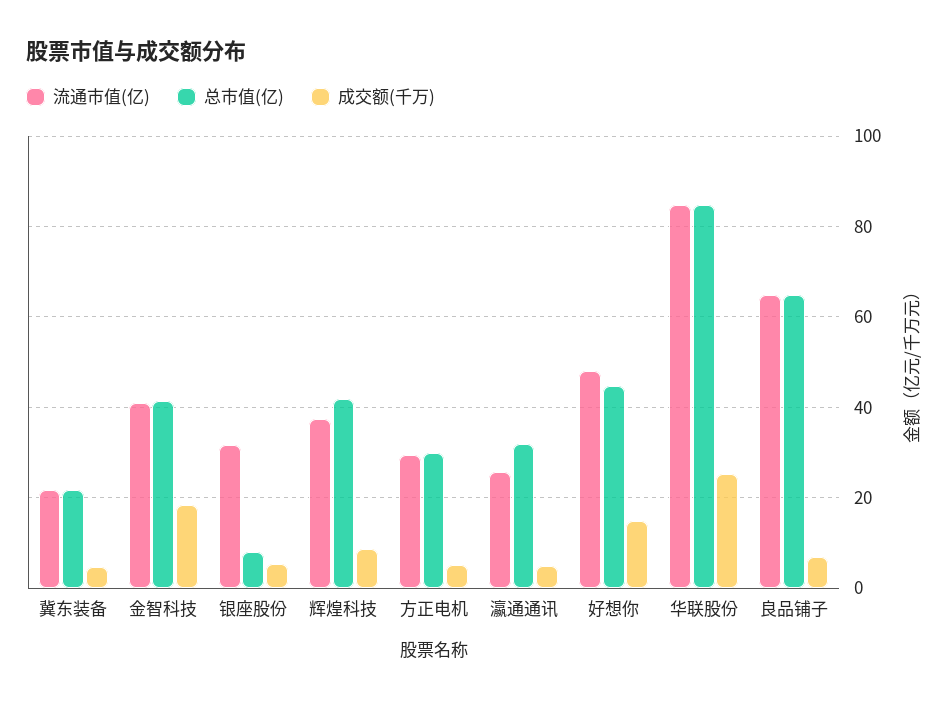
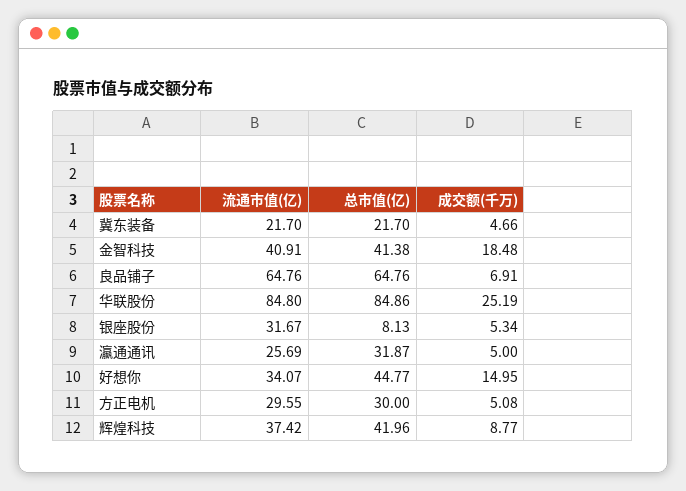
  {
    "流通市值(亿)": {
      "冀东装备": 21.7,
      "金智科技": 40.91,
      "银座股份": 31.67,
      "辉煌科技": 37.42,
      "方正电机": 29.55,
      "瀛通通讯": 25.69,
-     "好想你": 48,
+     "好想你": 34.07,
      "华联股份": 84.8,
      "良品铺子": 64.76
    },
    "总市值(亿)": {
      "冀东装备": 21.7,
      "金智科技": 41.38,
      "银座股份": 8.13,
      "辉煌科技": 41.96,
      "方正电机": 30,
      "瀛通通讯": 31.87,
      "好想你": 44.77,
      "华联股份": 84.86,
      "良品铺子": 64.76
    },
    "成交额(千万)": {
      "冀东装备": 4.66,
      "金智科技": 18.48,
      "银座股份": 5.34,
      "辉煌科技": 8.77,
      "方正电机": 5.08,
      "瀛通通讯": 5,
      "好想你": 14.95,
      "华联股份": 25.19,
      "良品铺子": 6.91
    }
  }

